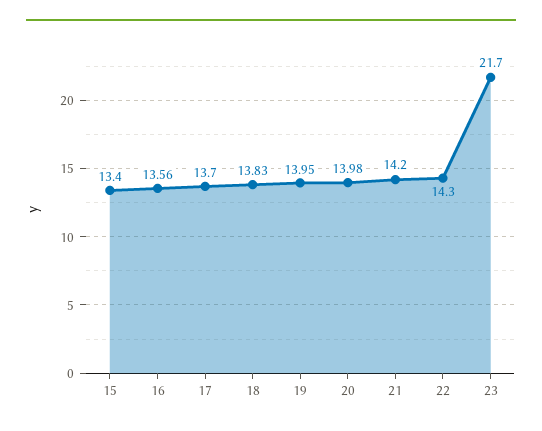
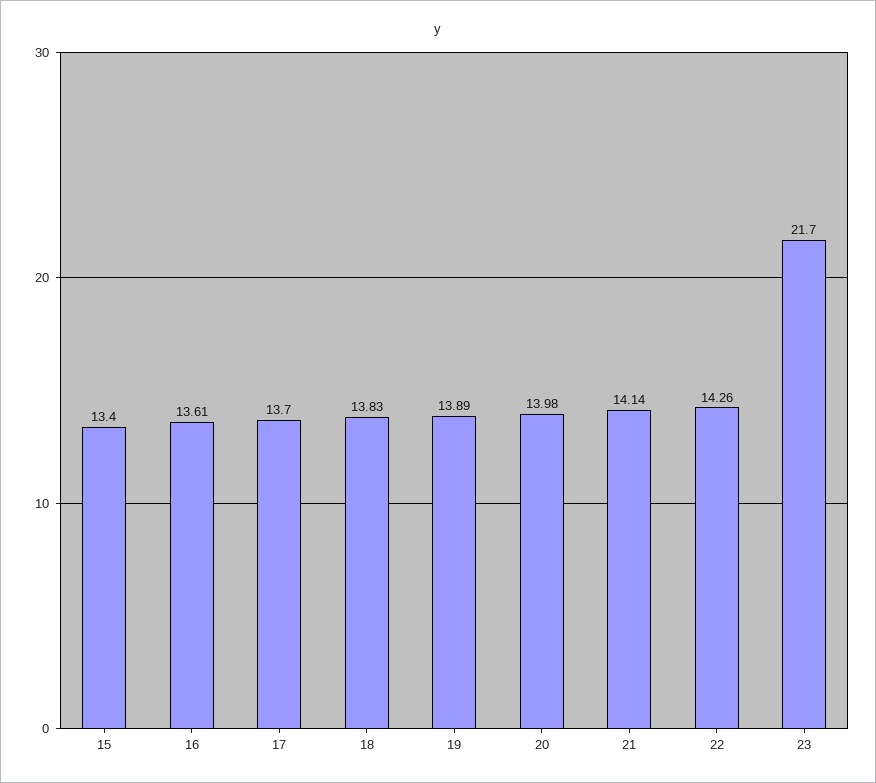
  {
    "15": 13.4,
-   "16": 13.56,
+   "16": 13.61,
    "17": 13.7,
    "18": 13.83,
-   "19": 13.95,
+   "19": 13.89,
    "20": 13.98,
-   "21": 14.2,
+   "21": 14.14,
-   "22": 14.3,
+   "22": 14.26,
    "23": 21.7
  }

